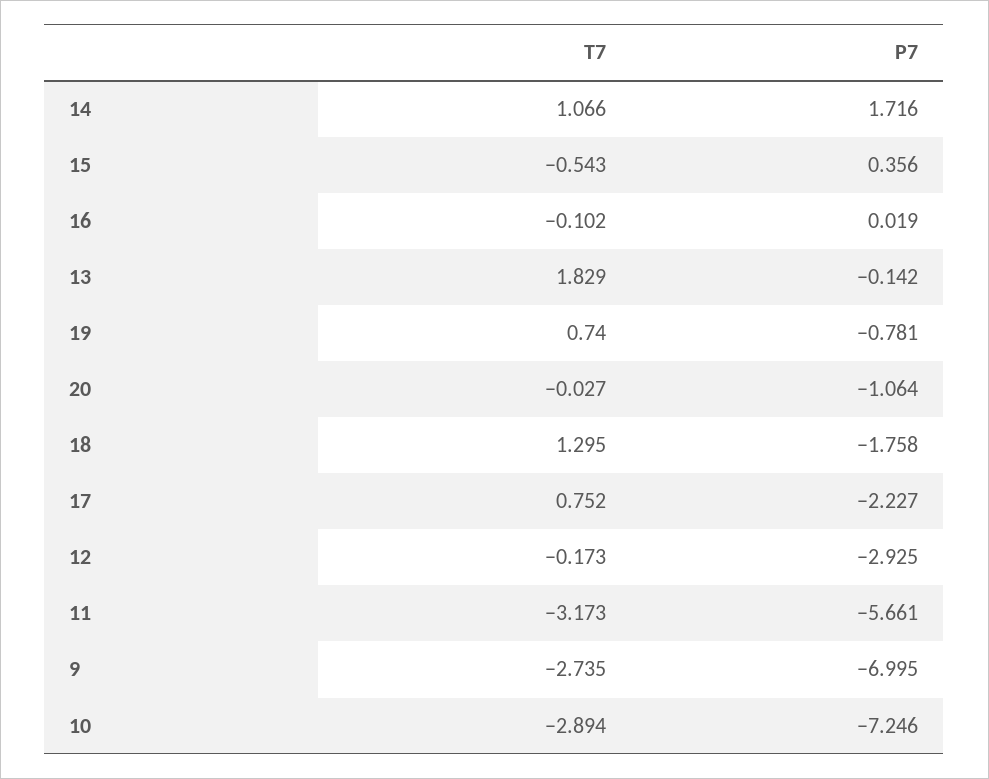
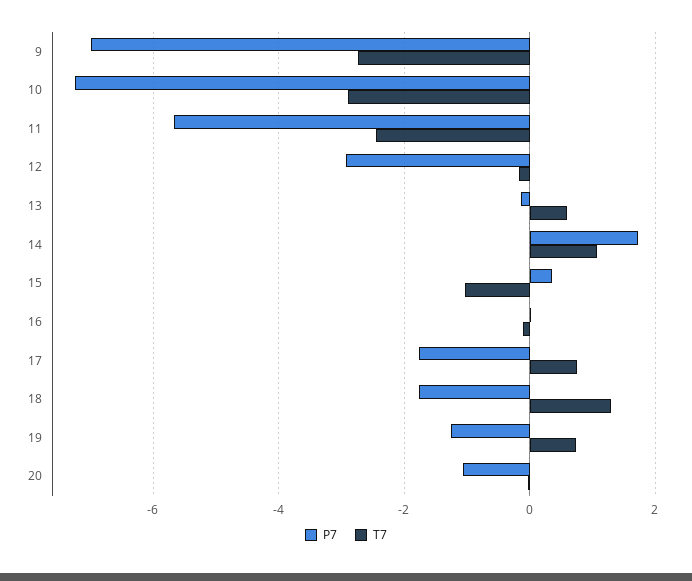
  {
    "T7": {
      "14": 1.066,
-     "15": -0.543,
+     "15": -1,
      "16": -0.102,
-     "13": 1.829,
+     "13": 0.6,
      "19": 0.74,
      "20": -0.027,
      "18": 1.295,
      "17": 0.752,
      "12": -0.173,
-     "11": -3.173,
+     "11": -2.4,
      "9": -2.735,
      "10": -2.894
    },
    "P7": {
      "14": 1.716,
      "15": 0.356,
      "16": 0.019,
      "13": -0.142,
-     "19": -0.781,
+     "19": -1.2,
      "20": -1.064,
      "18": -1.758,
-     "17": -2.227,
+     "17": -1.8,
      "12": -2.925,
      "11": -5.661,
      "9": -6.995,
      "10": -7.246
    }
  }

